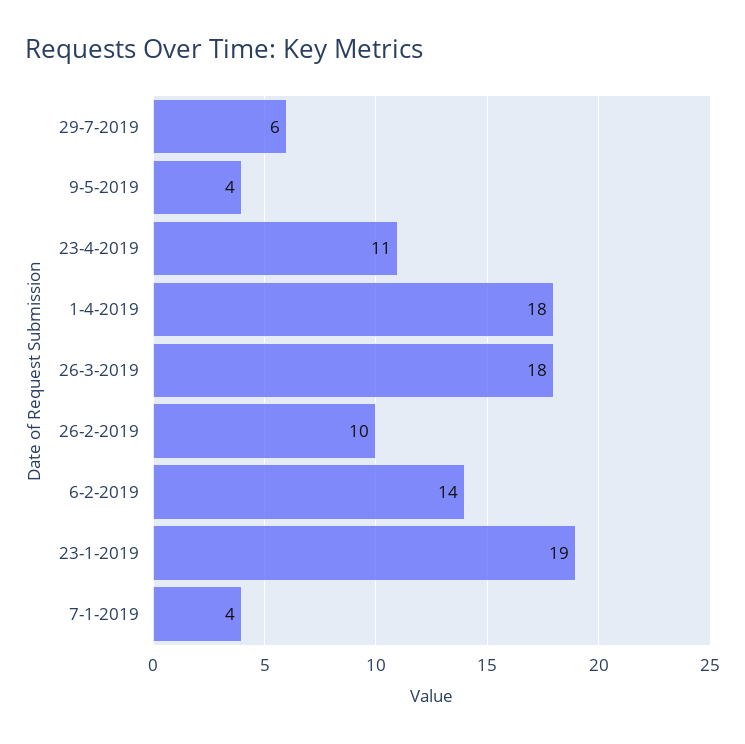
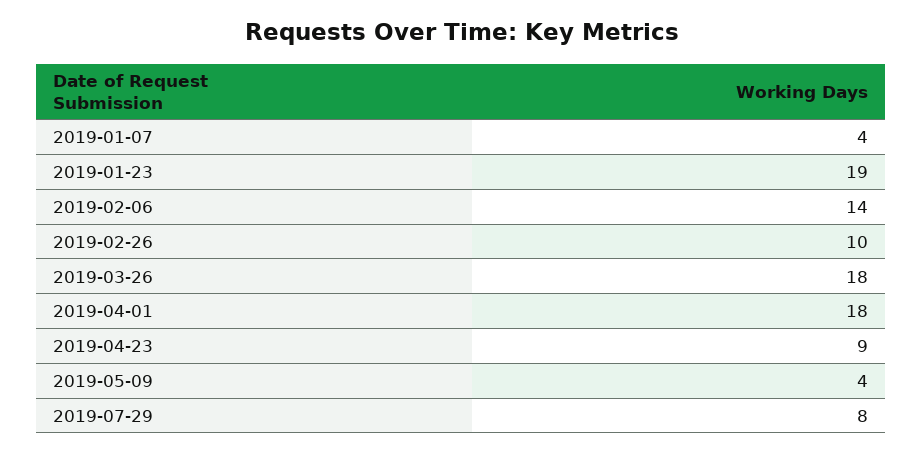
  {
-   "29-7-2019": 6,
+   "29-7-2019": 8,
    "9-5-2019": 4,
-   "23-4-2019": 11,
+   "23-4-2019": 9,
    "1-4-2019": 18,
    "26-3-2019": 18,
    "26-2-2019": 10,
    "6-2-2019": 14,
    "23-1-2019": 19,
    "7-1-2019": 4
  }

